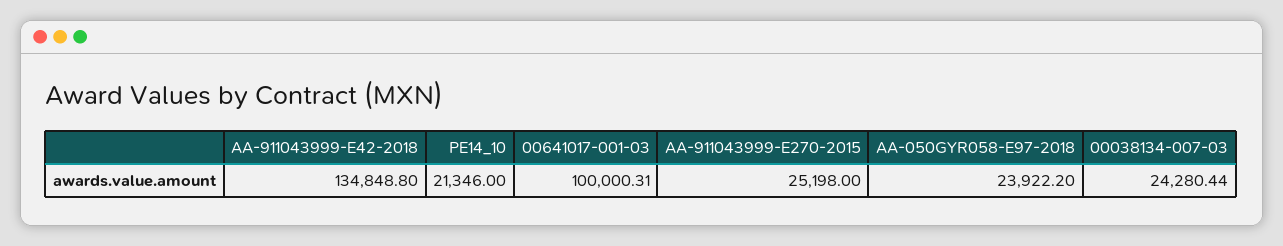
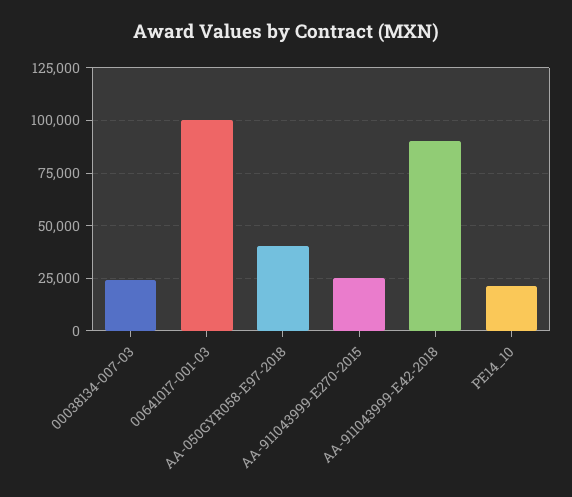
  {
-   "AA-911043999-E42-2018": 134848.8,
+   "AA-911043999-E42-2018": 90000,
    "PE14_10": 21346,
    "00641017-001-03": 100000.31,
    "AA-911043999-E270-2015": 25198,
-   "AA-050GYR058-E97-2018": 23922.2,
+   "AA-050GYR058-E97-2018": 40000,
    "00038134-007-03": 24280.44
  }

